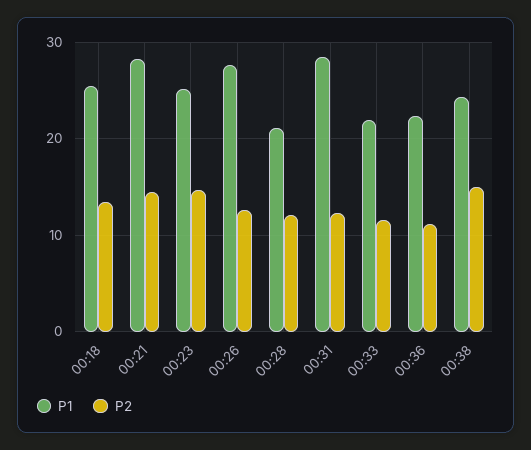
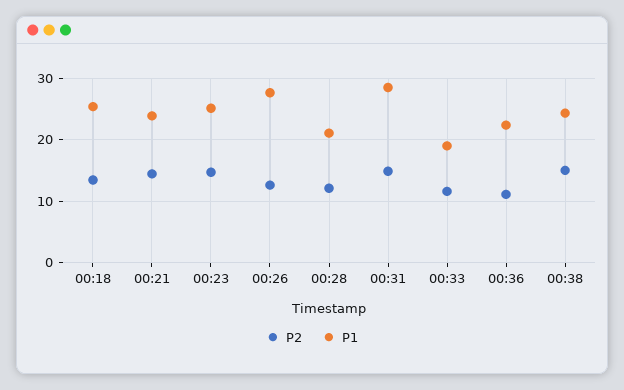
  {
    "P1": {
      "00:18": 25,
-     "00:21": 28,
+     "00:21": 24,
      "00:23": 25,
      "00:26": 28,
      "00:28": 21,
      "00:31": 29,
-     "00:33": 22,
+     "00:33": 19,
      "00:36": 22,
      "00:38": 24
    },
    "P2": {
      "00:18": 13,
      "00:21": 14,
      "00:23": 15,
      "00:26": 13,
      "00:28": 12,
-     "00:31": 12,
+     "00:31": 15,
      "00:33": 12,
      "00:36": 11,
      "00:38": 15
    }
  }

